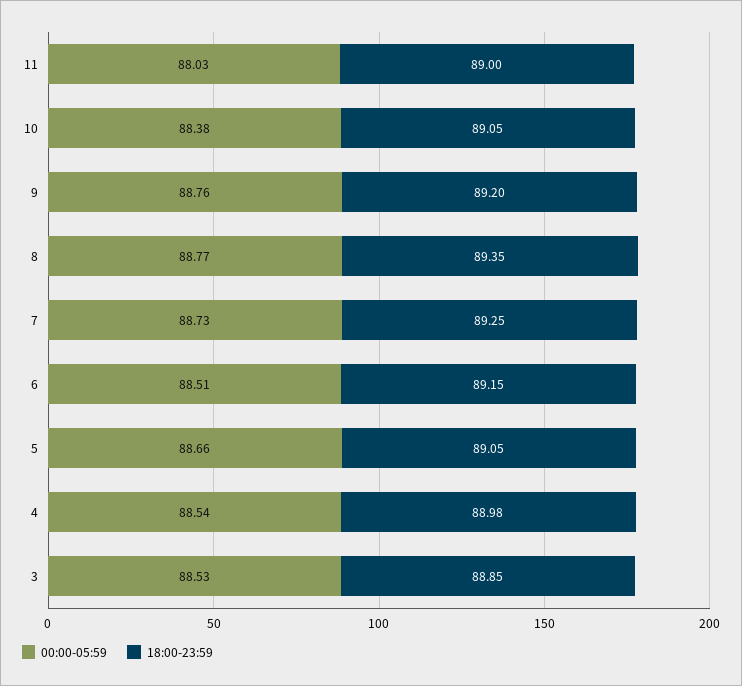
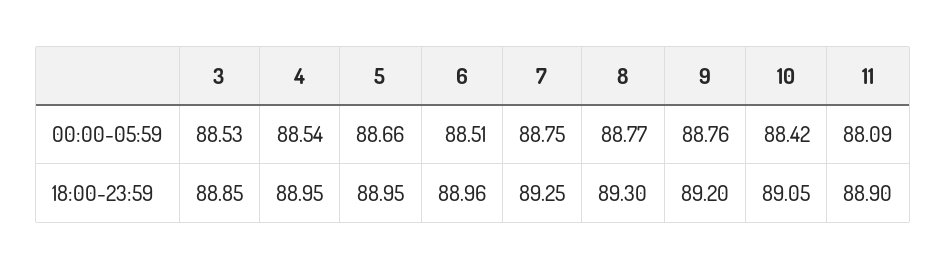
  {
    "00:00-05:59": {
-     "11": 88.03,
+     "11": 88.09,
-     "10": 88.38,
+     "10": 88.42,
      "9": 88.76,
      "8": 88.77,
-     "7": 88.73,
+     "7": 88.75,
      "6": 88.51,
      "5": 88.66,
      "4": 88.54,
      "3": 88.53
    },
    "18:00-23:59": {
-     "11": 89,
+     "11": 88.9,
      "10": 89.05,
      "9": 89.2,
-     "8": 89.35,
+     "8": 89.3,
      "7": 89.25,
-     "6": 89.15,
+     "6": 88.96,
-     "5": 89.05,
+     "5": 88.95,
-     "4": 88.98,
+     "4": 88.95,
      "3": 88.85
    }
  }

